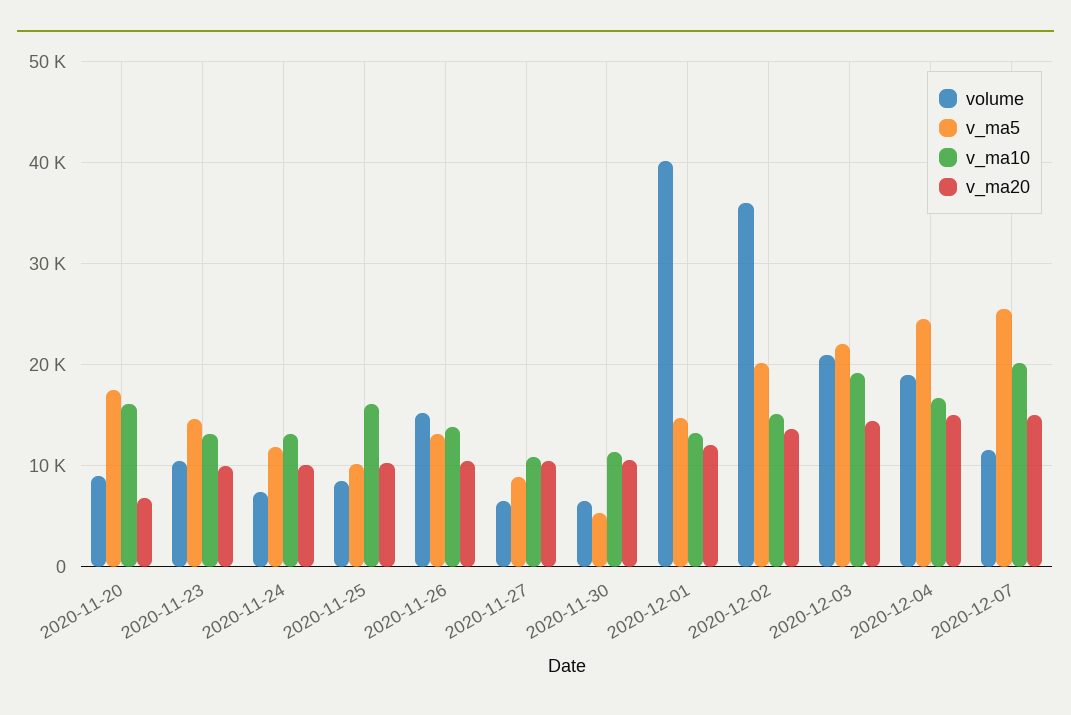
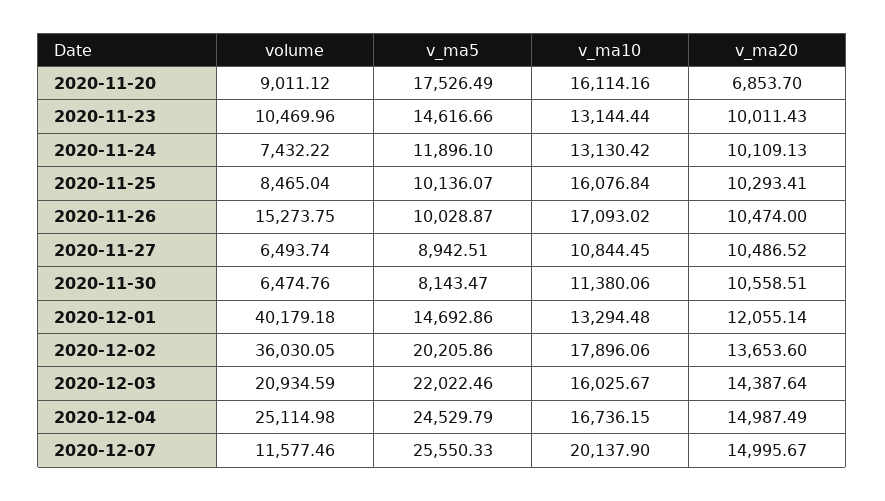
  {
    "volume": {
      "2020-11-20": 9011.12,
      "2020-11-23": 10469.96,
      "2020-11-24": 7432.22,
      "2020-11-25": 8465.04,
      "2020-11-26": 15273.75,
      "2020-11-27": 6493.74,
      "2020-11-30": 6474.76,
      "2020-12-01": 40179.18,
      "2020-12-02": 36030.05,
      "2020-12-03": 20934.59,
-     "2020-12-04": 19000,
+     "2020-12-04": 25114.98,
      "2020-12-07": 11577.46
    },
    "v_ma5": {
      "2020-11-20": 17526.49,
      "2020-11-23": 14616.66,
      "2020-11-24": 11896.1,
      "2020-11-25": 10136.07,
-     "2020-11-26": 13000,
+     "2020-11-26": 10028.87,
      "2020-11-27": 8942.51,
-     "2020-11-30": 5000,
+     "2020-11-30": 8143.47,
      "2020-12-01": 14692.86,
      "2020-12-02": 20205.86,
      "2020-12-03": 22022.46,
      "2020-12-04": 24529.79,
      "2020-12-07": 25550.33
    },
    "v_ma10": {
      "2020-11-20": 16114.16,
      "2020-11-23": 13144.44,
      "2020-11-24": 13130.42,
      "2020-11-25": 16076.84,
-     "2020-11-26": 14000,
+     "2020-11-26": 17093.02,
      "2020-11-27": 10844.45,
      "2020-11-30": 11380.06,
      "2020-12-01": 13294.48,
-     "2020-12-02": 15000,
+     "2020-12-02": 17896.06,
-     "2020-12-03": 19000,
+     "2020-12-03": 16025.67,
      "2020-12-04": 16736.15,
      "2020-12-07": 20137.9
    },
    "v_ma20": {
      "2020-11-20": 6853.7,
      "2020-11-23": 10011.43,
      "2020-11-24": 10109.13,
      "2020-11-25": 10293.41,
      "2020-11-26": 10474,
      "2020-11-27": 10486.52,
      "2020-11-30": 10558.51,
      "2020-12-01": 12055.14,
      "2020-12-02": 13653.6,
      "2020-12-03": 14387.64,
      "2020-12-04": 14987.49,
      "2020-12-07": 14995.67
    }
  }

